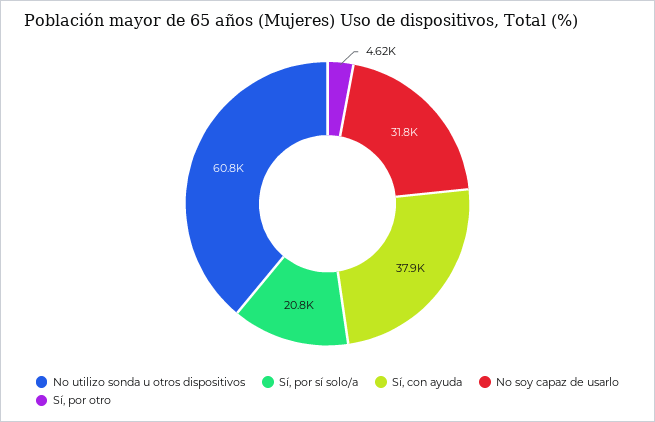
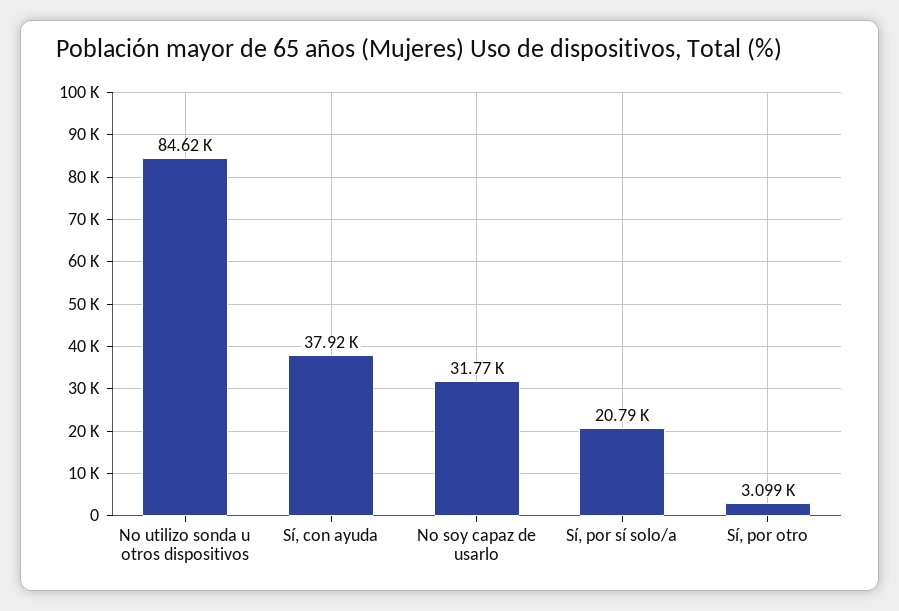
  {
-   "No utilizo sonda u otros dispositivos": 60800,
+   "No utilizo sonda u otros dispositivos": 84620,
    "Sí, por sí solo/a": 20790,
    "Sí, con ayuda": 37920,
    "No soy capaz de usarlo": 31770,
-   "Sí, por otro": 4620
+   "Sí, por otro": 3099
  }

